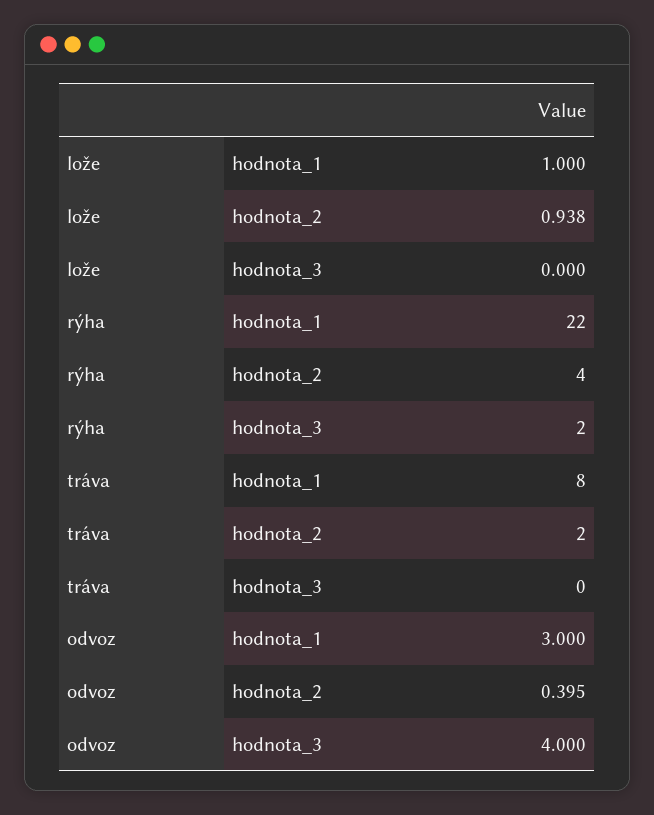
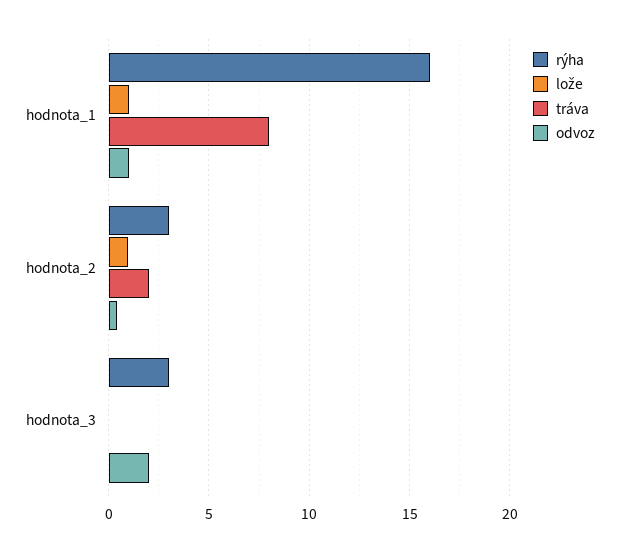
  {
    "lože": {
      "hodnota_1": 1,
      "hodnota_2": 0.938,
      "hodnota_3": 0
    },
    "rýha": {
-     "hodnota_1": 22,
+     "hodnota_1": 16,
-     "hodnota_2": 4,
+     "hodnota_2": 3,
-     "hodnota_3": 2
+     "hodnota_3": 3
    },
    "tráva": {
      "hodnota_1": 8,
      "hodnota_2": 2,
      "hodnota_3": 0
    },
    "odvoz": {
-     "hodnota_1": 3,
+     "hodnota_1": 1,
      "hodnota_2": 0.395,
-     "hodnota_3": 4
+     "hodnota_3": 2
    }
  }

